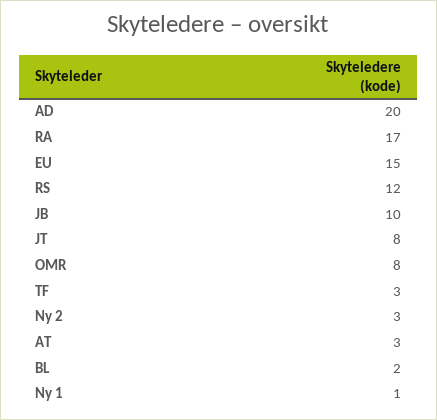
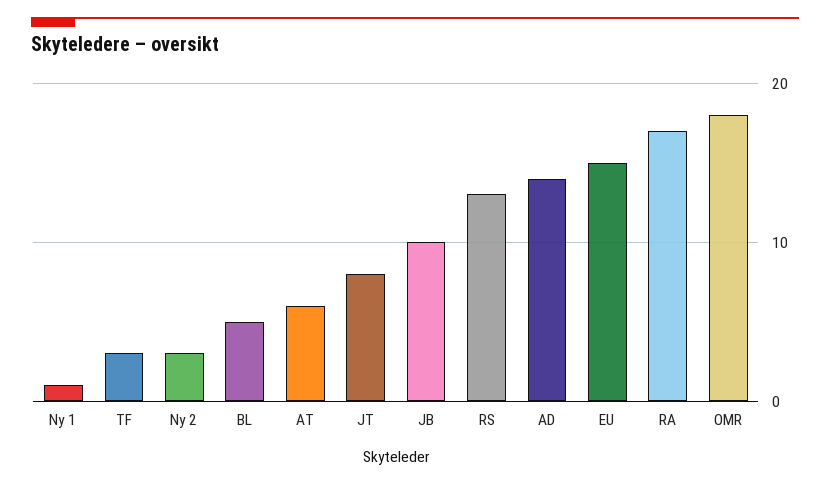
  {
-   "AD": 20,
+   "AD": 14,
    "RA": 17,
    "EU": 15,
-   "RS": 12,
+   "RS": 13,
    "JB": 10,
    "JT": 8,
-   "OMR": 8,
+   "OMR": 18,
    "TF": 3,
    "Ny 2": 3,
-   "AT": 3,
+   "AT": 6,
-   "BL": 2,
+   "BL": 5,
    "Ny 1": 1
  }

